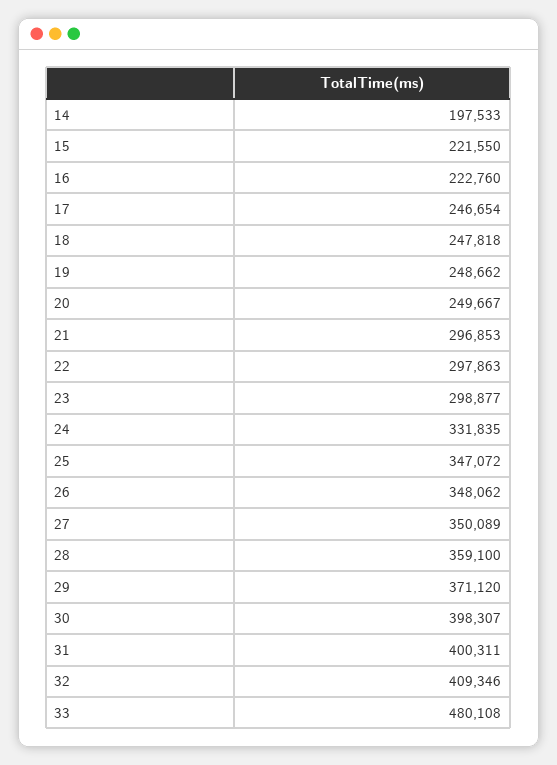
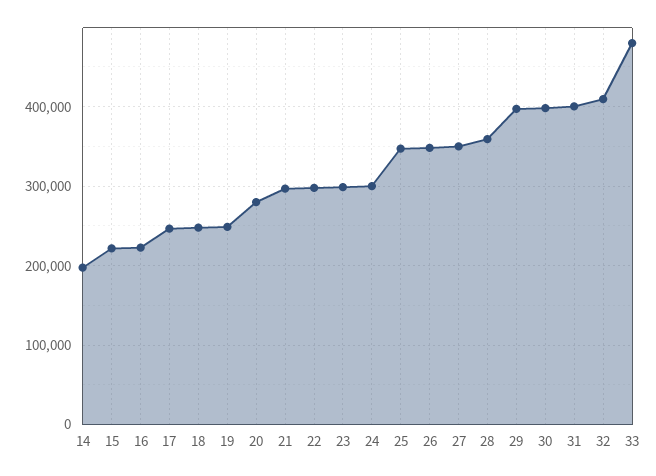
  {
    "14": 197533,
    "15": 221550,
    "16": 222760,
    "17": 246654,
    "18": 247818,
    "19": 248662,
-   "20": 249667,
+   "20": 280000,
    "21": 296853,
    "22": 297863,
    "23": 298877,
-   "24": 331835,
+   "24": 300000,
    "25": 347072,
    "26": 348062,
    "27": 350089,
    "28": 359100,
-   "29": 371120,
+   "29": 400000,
    "30": 398307,
    "31": 400311,
    "32": 409346,
    "33": 480108
  }

